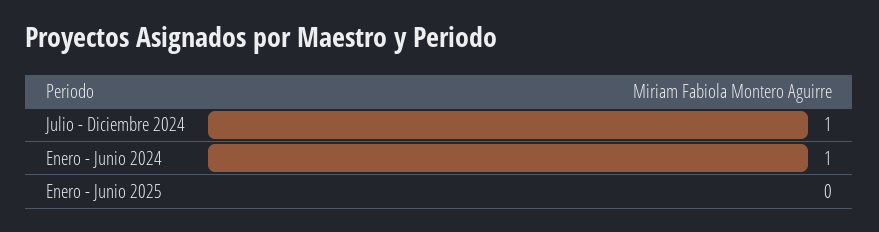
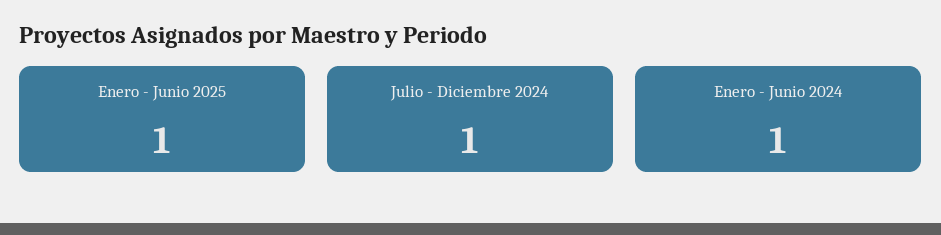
  {
    "Julio - Diciembre 2024": 1,
    "Enero - Junio 2024": 1,
-   "Enero - Junio 2025": 0
+   "Enero - Junio 2025": 1
  }

